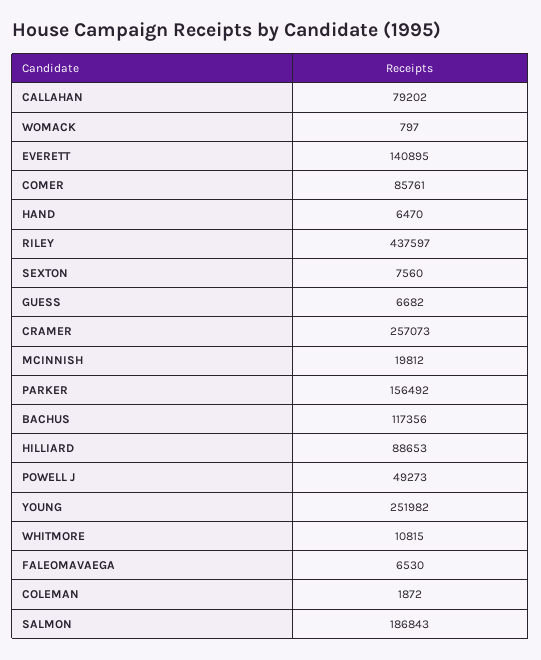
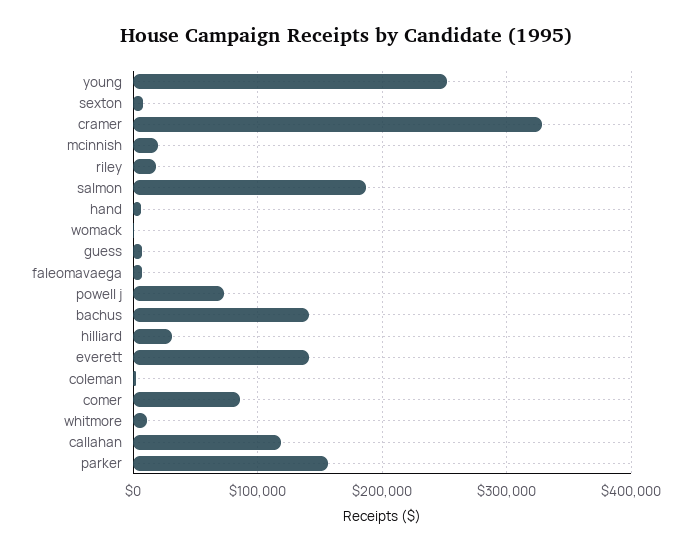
  {
-   "CALLAHAN": 79202,
+   "CALLAHAN": 120000,
    "WOMACK": 797,
    "EVERETT": 140895,
    "COMER": 85761,
    "HAND": 6470,
-   "RILEY": 437597,
+   "RILEY": 20000,
    "SEXTON": 7560,
    "GUESS": 6682,
-   "CRAMER": 257073,
+   "CRAMER": 330000,
    "MCINNISH": 19812,
    "PARKER": 156492,
-   "BACHUS": 117356,
+   "BACHUS": 140000,
-   "HILLIARD": 88653,
+   "HILLIARD": 30000,
-   "POWELL J": 49273,
+   "POWELL J": 70000,
    "YOUNG": 251982,
    "WHITMORE": 10815,
    "FALEOMAVAEGA": 6530,
    "COLEMAN": 1872,
    "SALMON": 186843
  }

